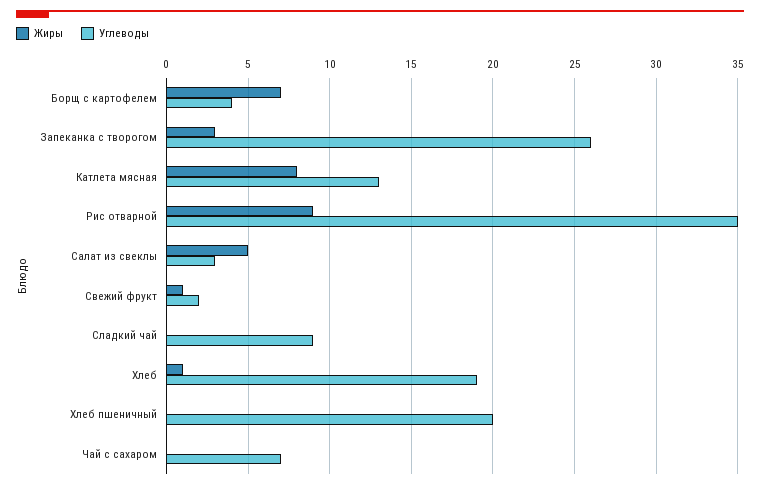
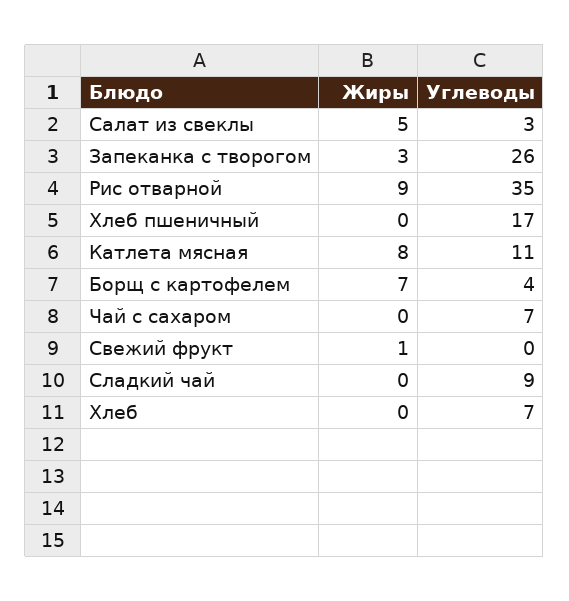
  {
    "Жиры": {
      "Борщ с картофелем": 7,
      "Запеканка с творогом": 3,
      "Катлета мясная": 8,
      "Рис отварной": 9,
      "Салат из свеклы": 5,
      "Свежий фрукт": 1,
      "Сладкий чай": 0,
-     "Хлеб": 1,
+     "Хлеб": 0,
      "Хлеб пшеничный": 0,
      "Чай с сахаром": 0
    },
    "Углеводы": {
      "Борщ с картофелем": 4,
      "Запеканка с творогом": 26,
-     "Катлета мясная": 13,
+     "Катлета мясная": 11,
      "Рис отварной": 35,
      "Салат из свеклы": 3,
-     "Свежий фрукт": 2,
+     "Свежий фрукт": 0,
      "Сладкий чай": 9,
-     "Хлеб": 19,
+     "Хлеб": 7,
-     "Хлеб пшеничный": 20,
+     "Хлеб пшеничный": 17,
      "Чай с сахаром": 7
    }
  }

